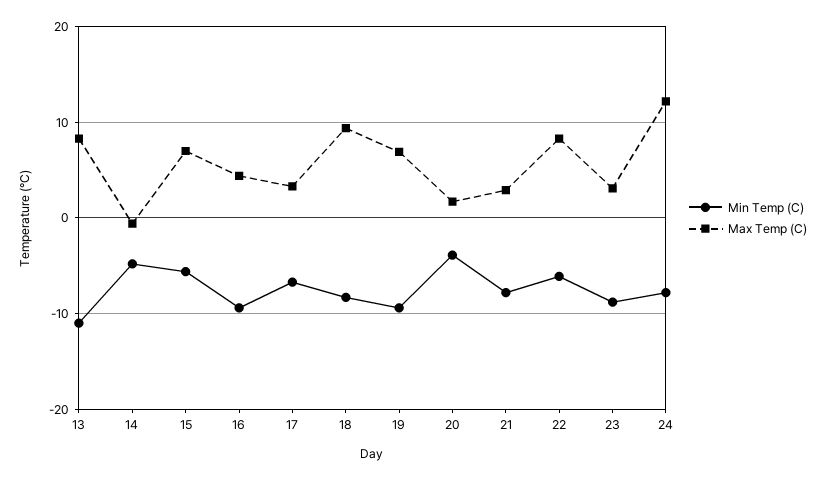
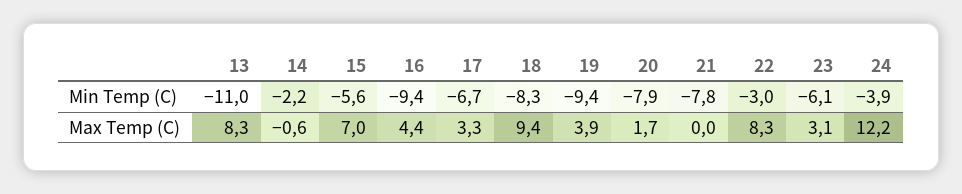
  {
    "Min Temp (C)": {
      "13": -11,
-     "14": -5,
+     "14": -2.2,
      "15": -5.6,
      "16": -9.4,
      "17": -6.7,
      "18": -8.3,
      "19": -9.4,
-     "20": -4,
+     "20": -7.9,
      "21": -7.8,
-     "22": -6,
+     "22": -3,
-     "23": -9,
+     "23": -6.1,
-     "24": -8
+     "24": -3.9
    },
    "Max Temp (C)": {
      "13": 8.3,
      "14": -0.6,
      "15": 7,
      "16": 4.4,
      "17": 3.3,
      "18": 9.4,
-     "19": 7,
+     "19": 3.9,
      "20": 1.7,
-     "21": 3,
+     "21": 0,
      "22": 8.3,
      "23": 3.1,
      "24": 12.2
    }
  }

